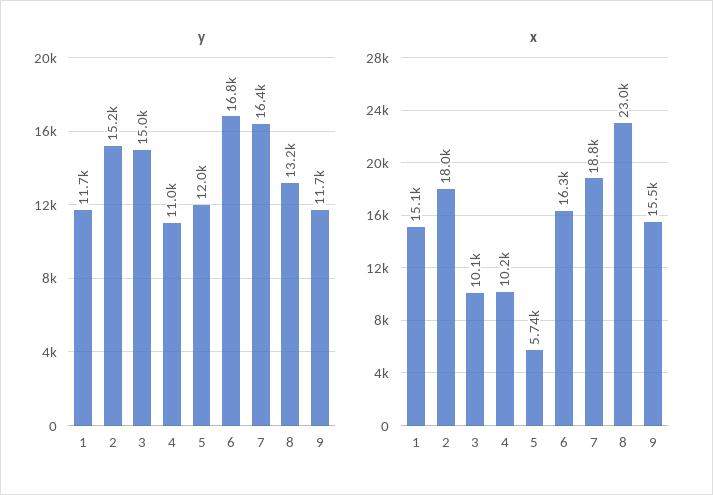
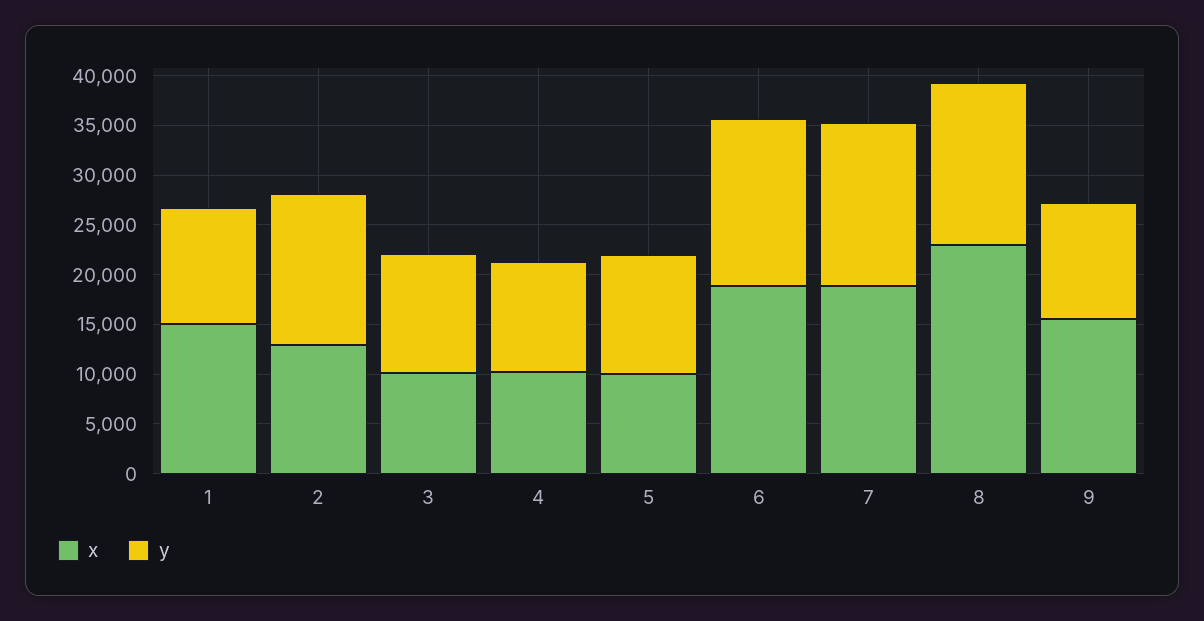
  {
    "y": {
      "1": 11700,
      "2": 15200,
-     "3": 15000,
+     "3": 12000,
      "4": 11000,
      "5": 12000,
      "6": 16800,
      "7": 16400,
-     "8": 13200,
+     "8": 16000,
      "9": 11700
    },
    "x": {
      "1": 15100,
-     "2": 18000,
+     "2": 13000,
      "3": 10100,
      "4": 10200,
-     "5": 5740,
+     "5": 10000,
-     "6": 16300,
+     "6": 19000,
      "7": 18800,
      "8": 23000,
      "9": 15500
    }
  }

